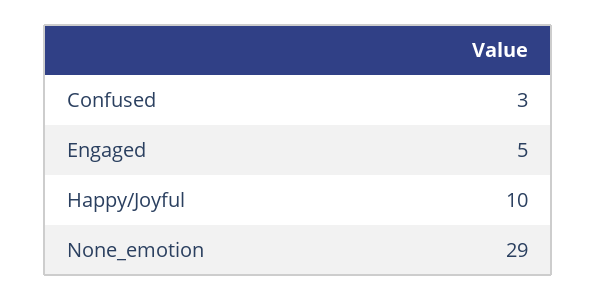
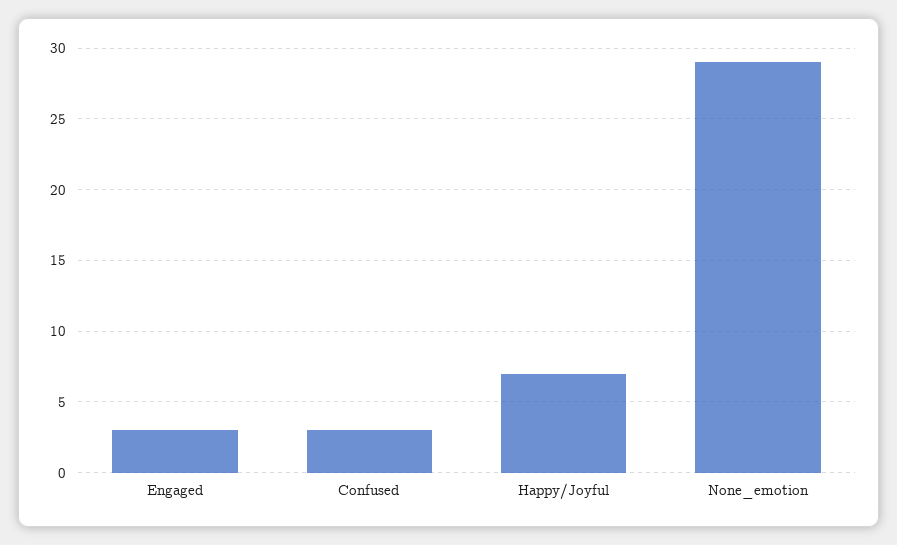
  {
    "Confused": 3,
-   "Engaged": 5,
+   "Engaged": 3,
-   "Happy/Joyful": 10,
+   "Happy/Joyful": 7,
    "None_emotion": 29
  }

